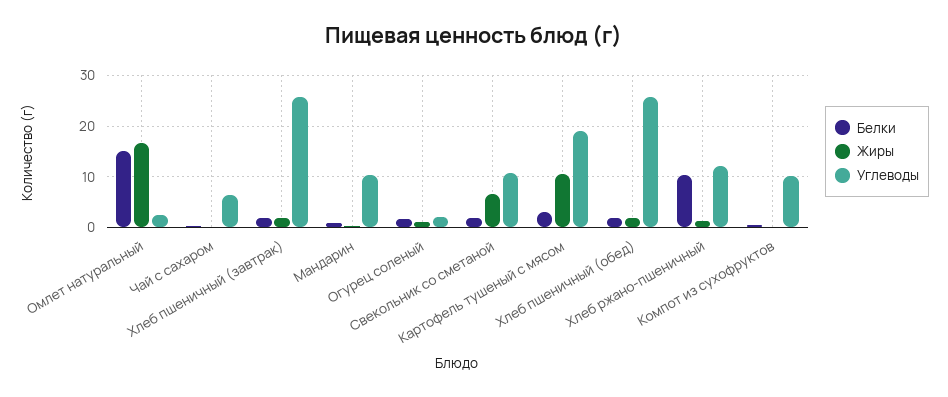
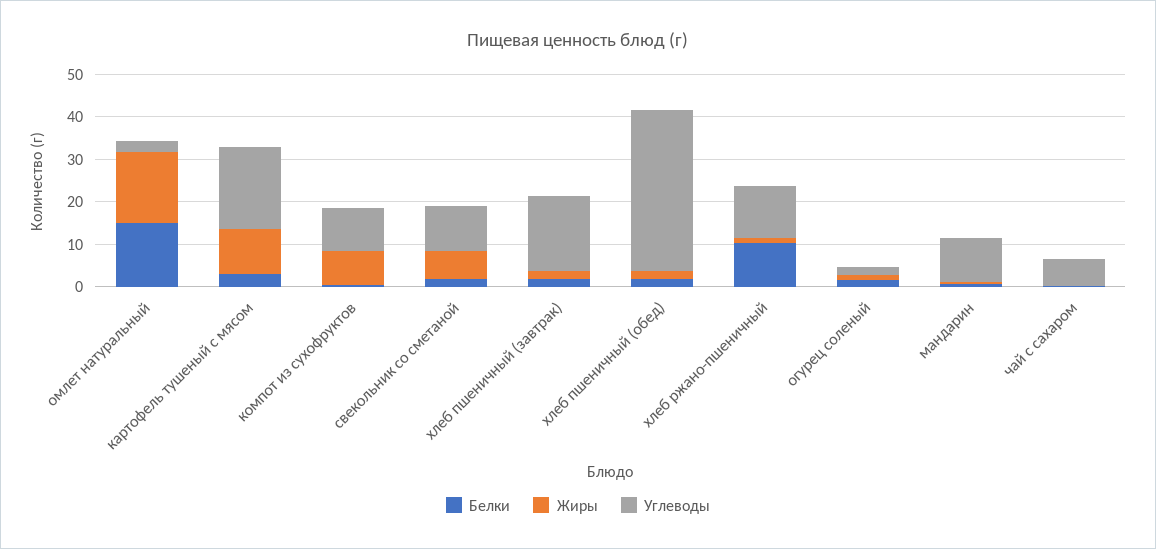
  {
    "Белки": {
      "Омлет натуральный": 16,
      "Чай с сахаром": 0,
      "Хлеб пшеничный (завтрак)": 2,
      "Мандарин": 0,
      "Огурец соленый": 2,
      "Свекольник со сметаной": 2,
      "Картофель тушеный с мясом": 4,
      "Хлеб пшеничный (обед)": 2,
      "Хлеб ржано-пшеничный": 10,
      "Компот из сухофруктов": 0
    },
    "Жиры": {
      "Омлет натуральный": 16,
      "Чай с сахаром": 0,
      "Хлеб пшеничный (завтрак)": 2,
      "Мандарин": 0,
      "Огурец соленый": 2,
      "Свекольник со сметаной": 6,
      "Картофель тушеный с мясом": 10,
      "Хлеб пшеничный (обед)": 2,
      "Хлеб ржано-пшеничный": 2,
-     "Компот из сухофруктов": 0
+     "Компот из сухофруктов": 8
    },
    "Углеводы": {
      "Омлет натуральный": 2,
      "Чай с сахаром": 6,
-     "Хлеб пшеничный (завтрак)": 26,
+     "Хлеб пшеничный (завтрак)": 18,
      "Мандарин": 10,
      "Огурец соленый": 2,
      "Свекольник со сметаной": 10,
      "Картофель тушеный с мясом": 20,
-     "Хлеб пшеничный (обед)": 26,
+     "Хлеб пшеничный (обед)": 38,
      "Хлеб ржано-пшеничный": 12,
      "Компот из сухофруктов": 10
    }
  }

